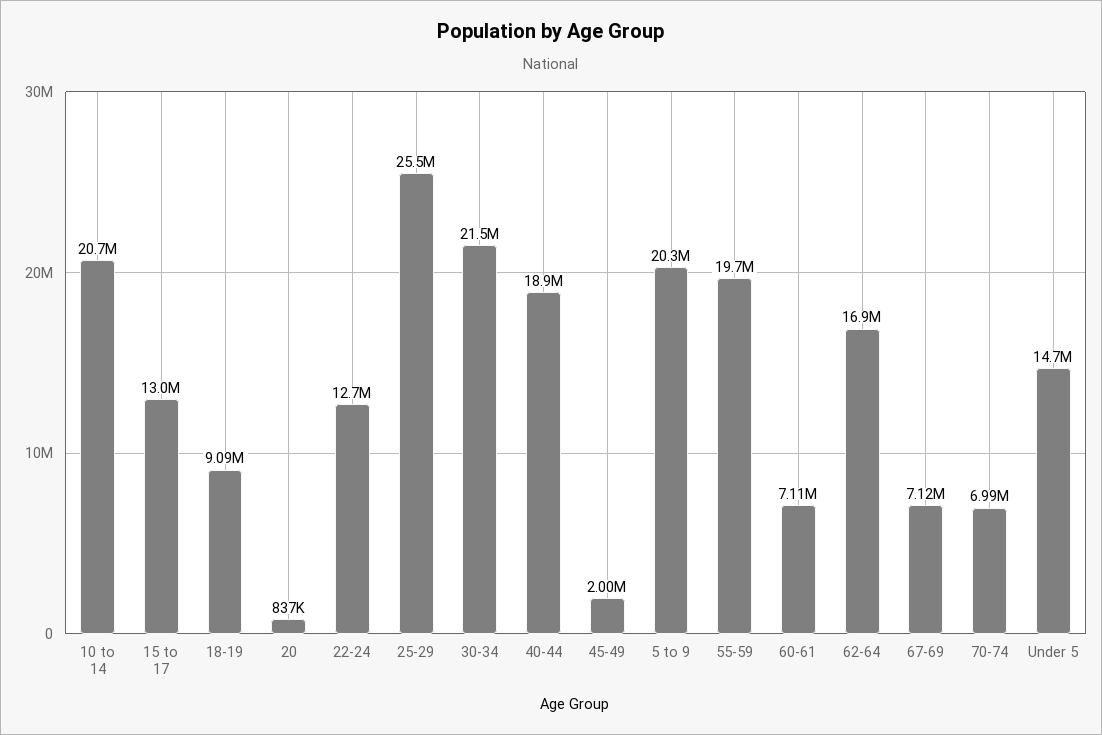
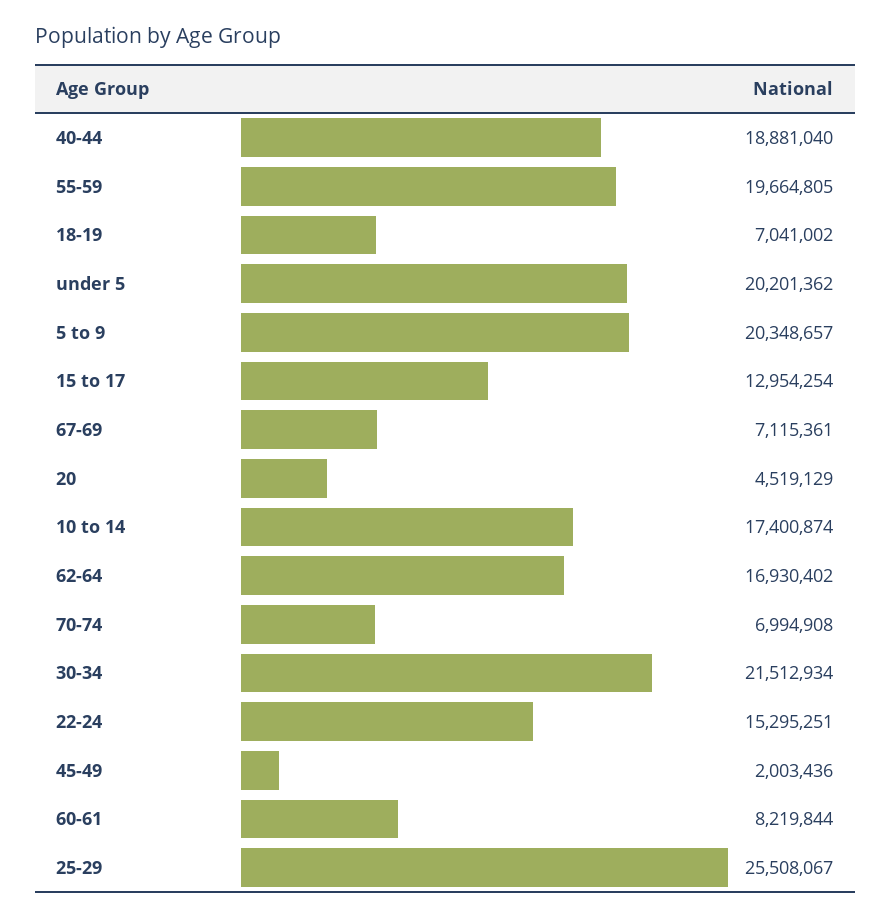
  {
-   "10 to 14": 20700000,
+   "10 to 14": 17400874,
    "15 to 17": 12954254,
-   "18-19": 9090000,
+   "18-19": 7041002,
-   "20": 837000,
+   "20": 4519129,
-   "22-24": 12700000,
+   "22-24": 15295251,
    "25-29": 25508067,
    "30-34": 21512934,
    "40-44": 18881040,
    "45-49": 2003436,
    "5 to 9": 20348657,
    "55-59": 19664805,
-   "60-61": 7110000,
+   "60-61": 8219844,
    "62-64": 16930402,
    "67-69": 7115361,
    "70-74": 6994908,
-   "Under 5": 14700000
+   "Under 5": 20201362
  }

